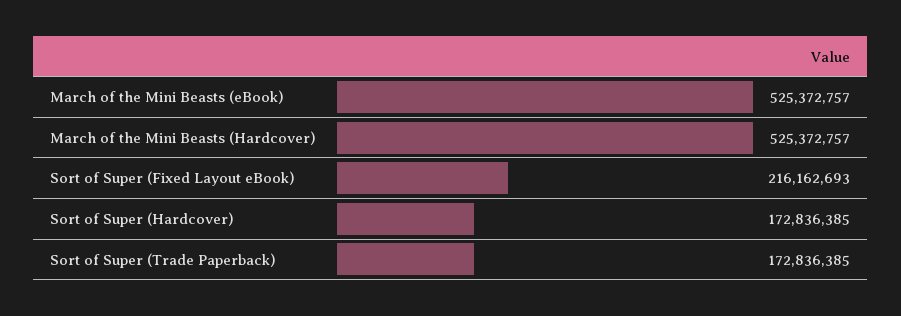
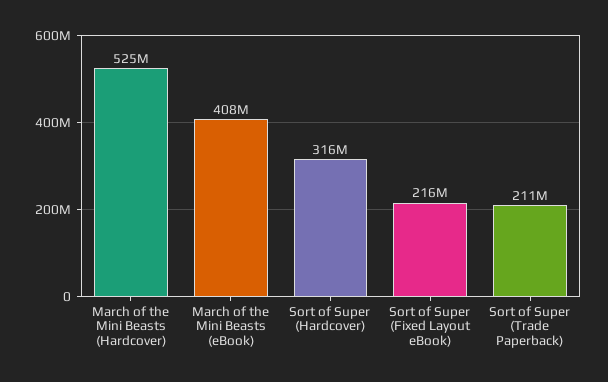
  {
-   "March of the Mini Beasts (eBook)": 525372757,
+   "March of the Mini Beasts (eBook)": 408000000,
    "March of the Mini Beasts (Hardcover)": 525372757,
    "Sort of Super (Fixed Layout eBook)": 216162693,
-   "Sort of Super (Hardcover)": 172836385,
+   "Sort of Super (Hardcover)": 316000000,
-   "Sort of Super (Trade Paperback)": 172836385
+   "Sort of Super (Trade Paperback)": 211000000
  }

